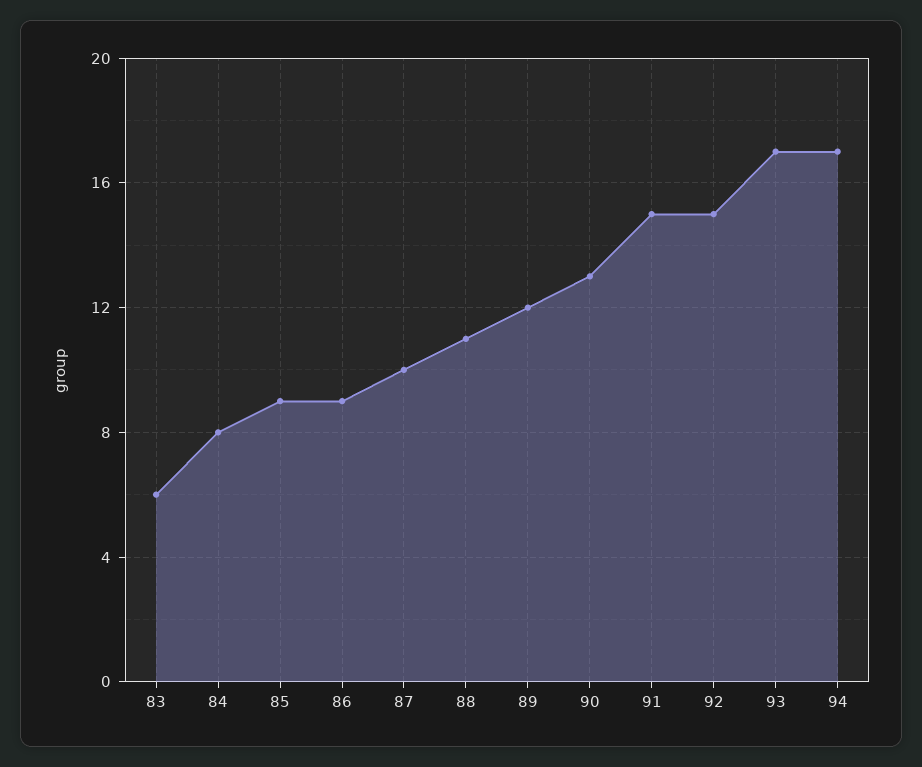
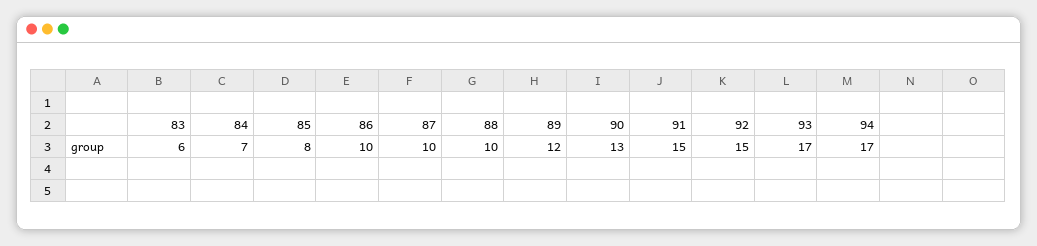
  {
    "83": 6,
-   "84": 8,
+   "84": 7,
-   "85": 9,
+   "85": 8,
-   "86": 9,
+   "86": 10,
    "87": 10,
-   "88": 11,
+   "88": 10,
    "89": 12,
    "90": 13,
    "91": 15,
    "92": 15,
    "93": 17,
    "94": 17
  }

